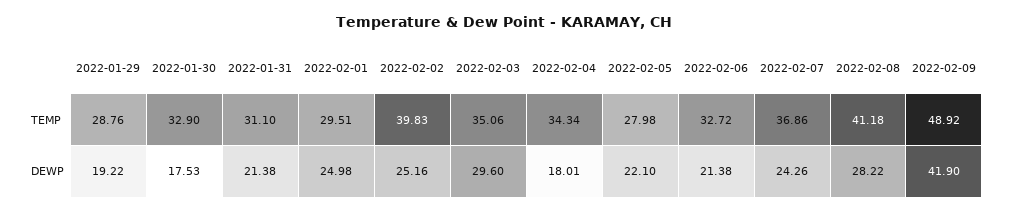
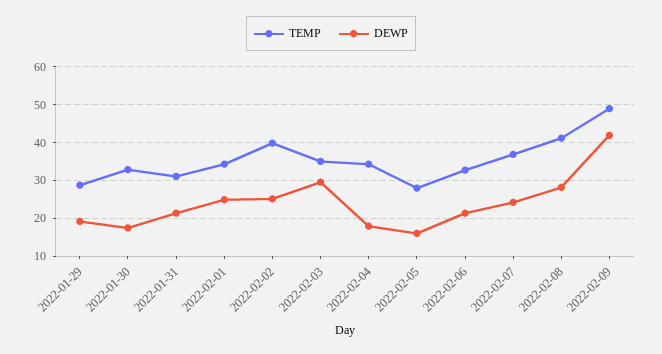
  {
    "TEMP": {
      "2022-01-29": 28.76,
      "2022-01-30": 32.9,
      "2022-01-31": 31.1,
-     "2022-02-01": 29.51,
+     "2022-02-01": 34,
      "2022-02-02": 39.83,
      "2022-02-03": 35.06,
      "2022-02-04": 34.34,
      "2022-02-05": 27.98,
      "2022-02-06": 32.72,
      "2022-02-07": 36.86,
      "2022-02-08": 41.18,
      "2022-02-09": 48.92
    },
    "DEWP": {
      "2022-01-29": 19.22,
      "2022-01-30": 17.53,
      "2022-01-31": 21.38,
      "2022-02-01": 24.98,
      "2022-02-02": 25.16,
      "2022-02-03": 29.6,
      "2022-02-04": 18.01,
-     "2022-02-05": 22.1,
+     "2022-02-05": 16,
      "2022-02-06": 21.38,
      "2022-02-07": 24.26,
      "2022-02-08": 28.22,
      "2022-02-09": 41.9
    }
  }

